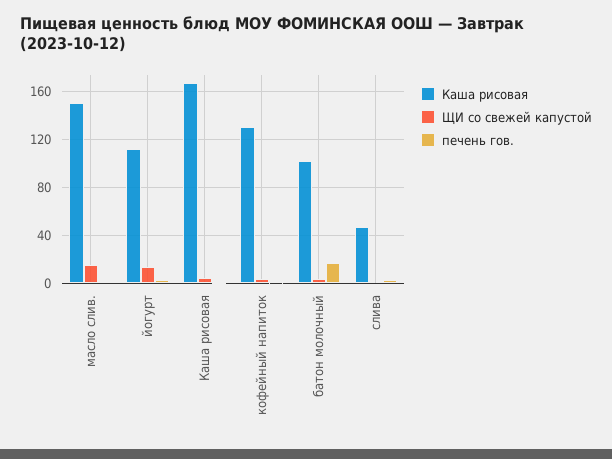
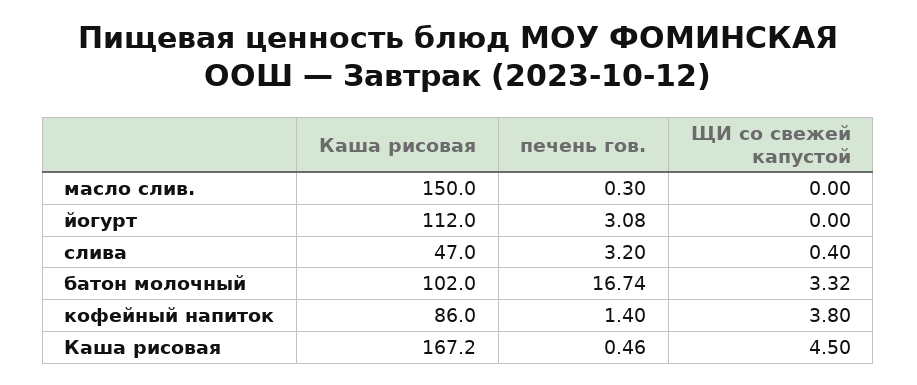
  {
    "Каша рисовая": {
      "масло слив.": 150,
      "йогурт": 112,
      "Каша рисовая": 167.2,
-     "кофейный напиток": 130,
+     "кофейный напиток": 86,
      "батон молочный": 102,
      "слива": 47
    },
    "ЩИ со свежей капустой": {
-     "масло слив.": 15,
+     "масло слив.": 0,
-     "йогурт": 15,
+     "йогурт": 0,
      "Каша рисовая": 4.5,
      "кофейный напиток": 3.8,
      "батон молочный": 3.32,
      "слива": 0.4
    },
    "печень гов.": {
      "масло слив.": 0.3,
      "йогурт": 3.08,
      "Каша рисовая": 0.46,
      "кофейный напиток": 1.4,
      "батон молочный": 16.74,
      "слива": 3.2
    }
  }

